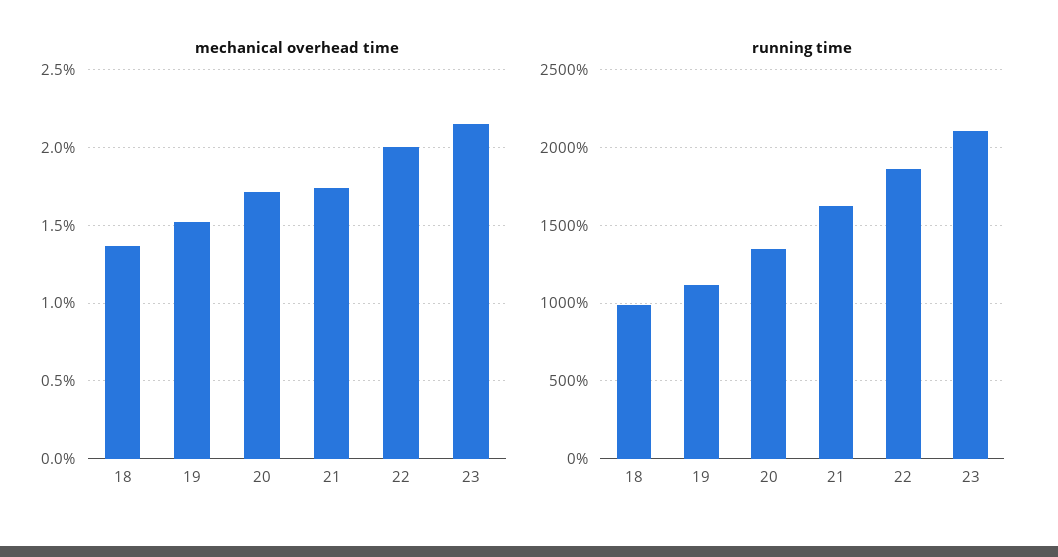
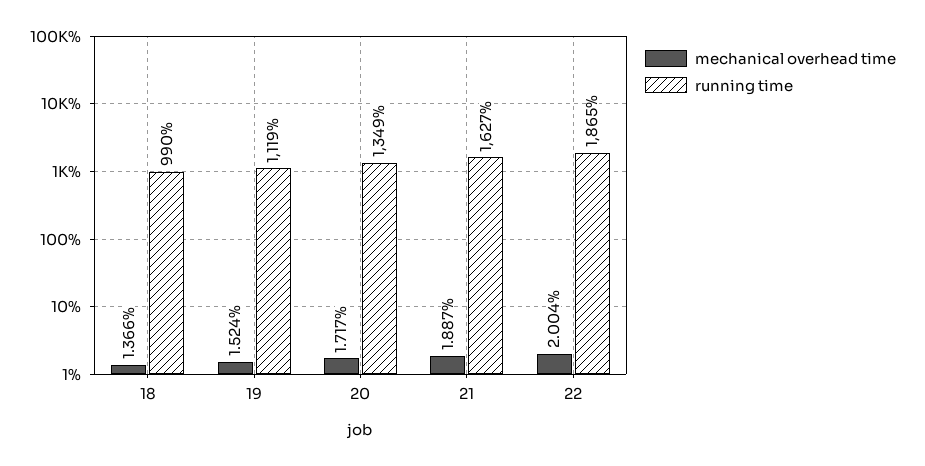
  {
    "mechanical overhead time": {
      "18": 1.366,
      "19": 1.524,
      "20": 1.717,
-     "21": 1.75,
+     "21": 1.887,
-     "22": 2.004,
+     "22": 2.004
-     "23": 2.15
    },
    "running time": {
      "18": 990,
      "19": 1119,
      "20": 1349,
      "21": 1627,
-     "22": 1865,
+     "22": 1865
-     "23": 2100
    }
  }

